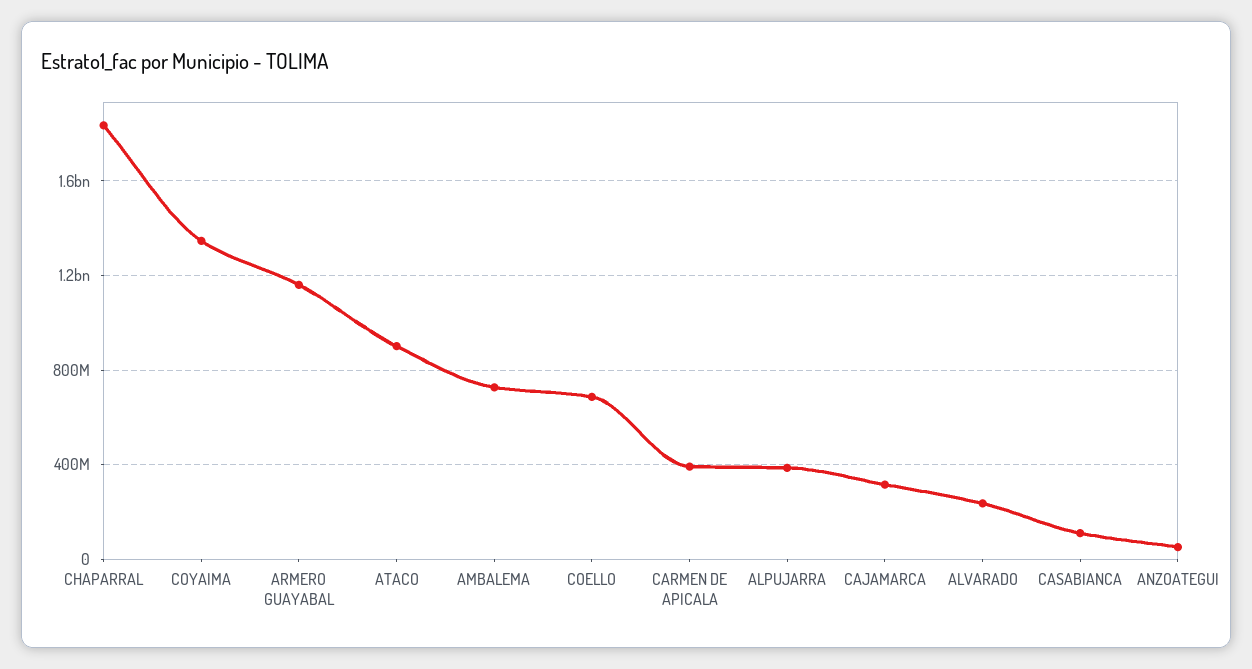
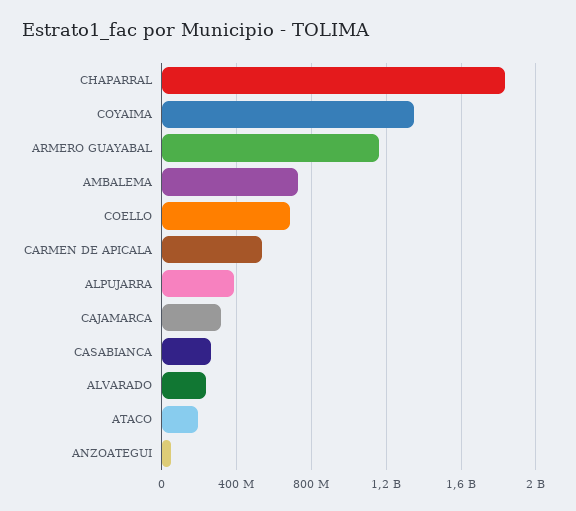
  {
    "CHAPARRAL": 1850000000,
    "COYAIMA": 1350000000,
    "ARMERO GUAYABAL": 1150000000,
-   "ATACO": 900000000,
+   "ATACO": 200000000,
    "AMBALEMA": 750000000,
    "COELLO": 700000000,
-   "CARMEN DE APICALA": 400000000,
+   "CARMEN DE APICALA": 550000000,
    "ALPUJARRA": 400000000,
    "CAJAMARCA": 300000000,
    "ALVARADO": 250000000,
-   "CASABIANCA": 100000000,
+   "CASABIANCA": 250000000,
    "ANZOATEGUI": 50000000
  }

